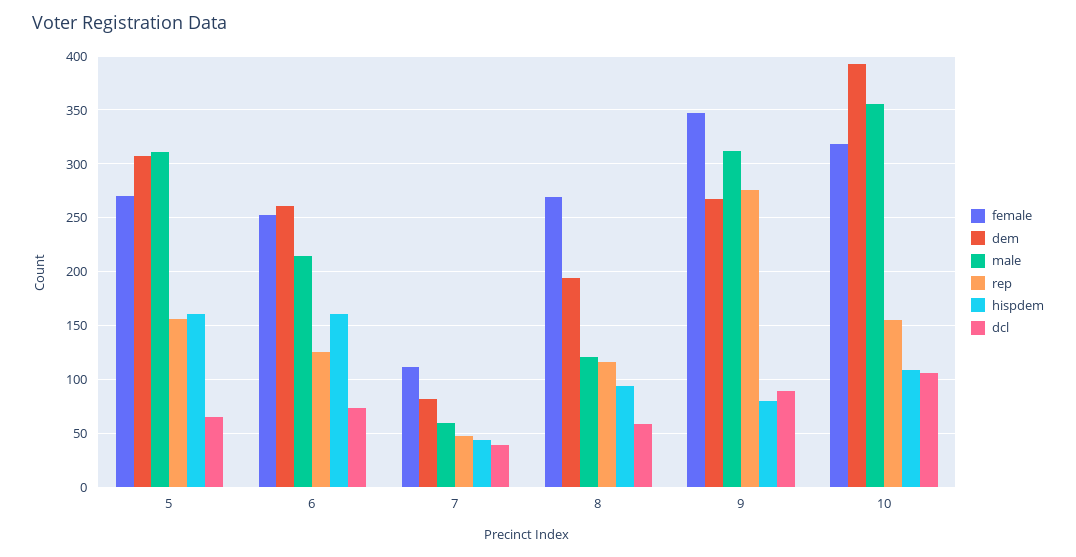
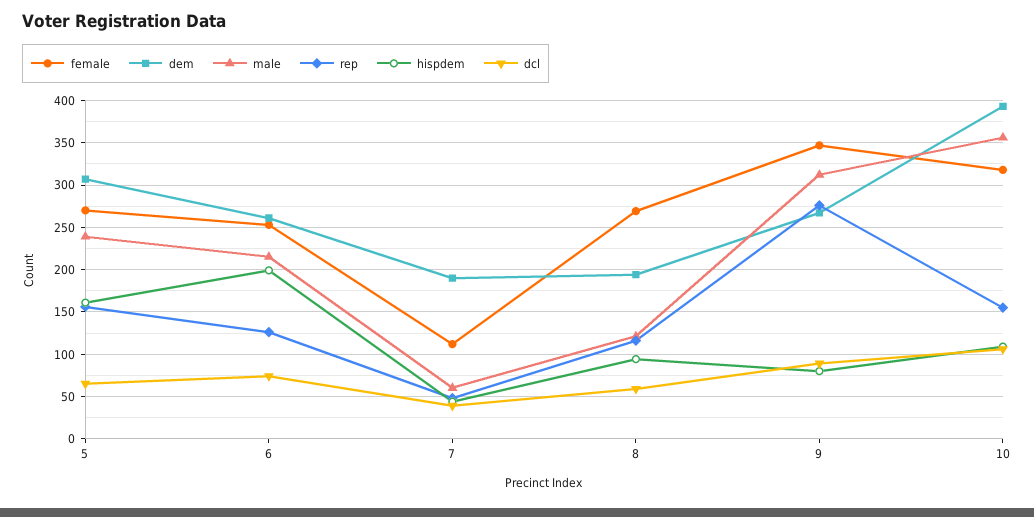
  {
    "female": {
      "5": 270,
      "6": 250,
      "7": 110,
      "8": 270,
      "9": 350,
      "10": 320
    },
    "dem": {
      "5": 310,
      "6": 260,
-     "7": 80,
+     "7": 190,
      "8": 190,
      "9": 270,
      "10": 390
    },
    "male": {
-     "5": 310,
+     "5": 240,
      "6": 220,
      "7": 60,
      "8": 120,
      "9": 310,
      "10": 360
    },
    "rep": {
      "5": 160,
      "6": 130,
      "7": 50,
      "8": 120,
      "9": 280,
      "10": 160
    },
    "hispdem": {
      "5": 160,
-     "6": 160,
+     "6": 200,
      "7": 40,
      "8": 90,
      "9": 80,
      "10": 110
    },
    "dcl": {
      "5": 70,
      "6": 70,
      "7": 40,
      "8": 60,
      "9": 90,
      "10": 110
    }
  }

